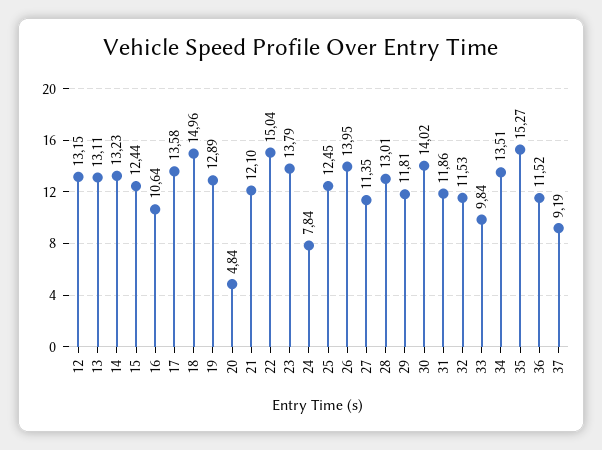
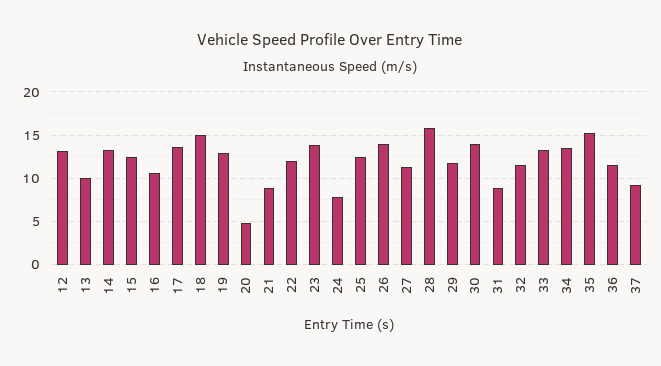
  {
    "12": 13.15,
-   "13": 13.11,
+   "13": 10,
    "14": 13.23,
    "15": 12.44,
    "16": 10.64,
    "17": 13.58,
    "18": 14.96,
    "19": 12.89,
    "20": 4.84,
-   "21": 12.1,
+   "21": 9,
-   "22": 15.04,
+   "22": 12,
    "23": 13.79,
    "24": 7.84,
    "25": 12.45,
    "26": 13.95,
    "27": 11.35,
-   "28": 13.01,
+   "28": 16,
    "29": 11.81,
    "30": 14.02,
-   "31": 11.86,
+   "31": 9,
    "32": 11.53,
-   "33": 9.84,
+   "33": 13,
    "34": 13.51,
    "35": 15.27,
    "36": 11.52,
    "37": 9.19
  }

